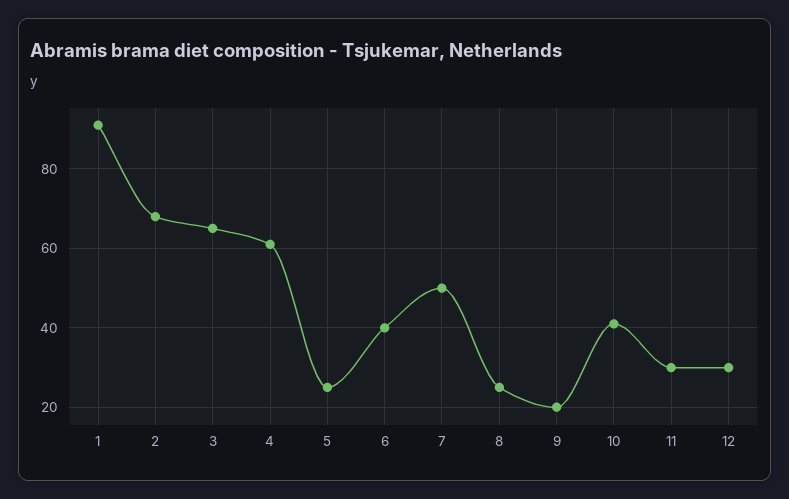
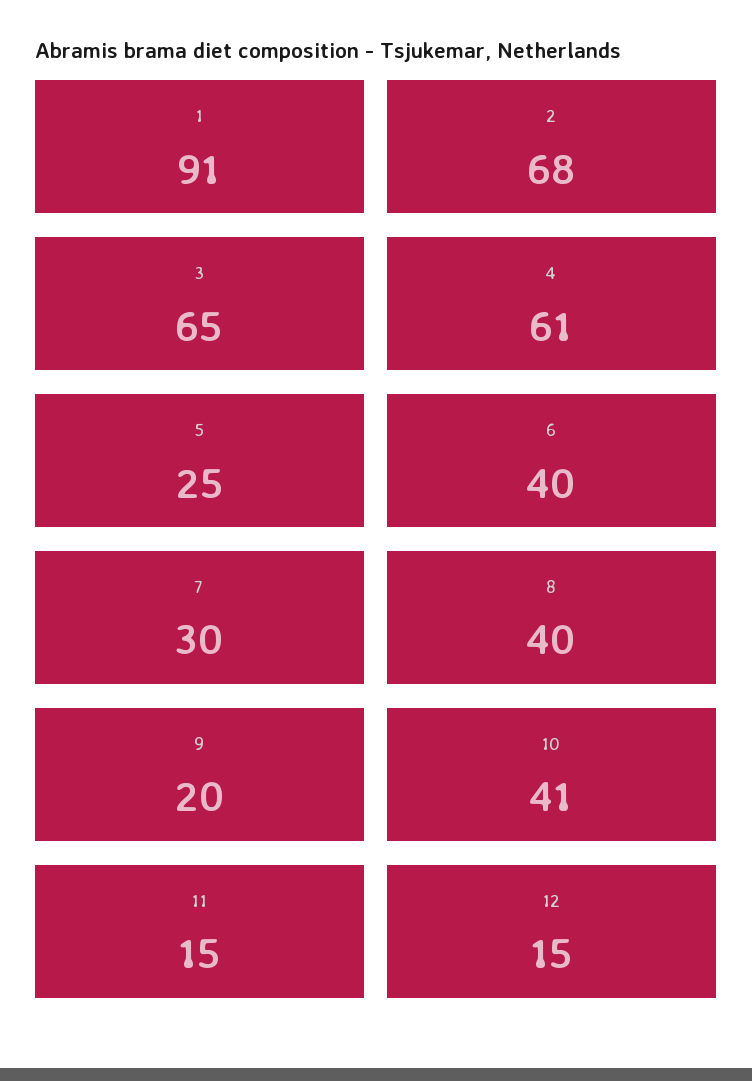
  {
    "1": 91,
    "2": 68,
    "3": 65,
    "4": 61,
    "5": 25,
    "6": 40,
-   "7": 50,
+   "7": 30,
-   "8": 25,
+   "8": 40,
    "9": 20,
    "10": 41,
-   "11": 30,
+   "11": 15,
-   "12": 30
+   "12": 15
  }

